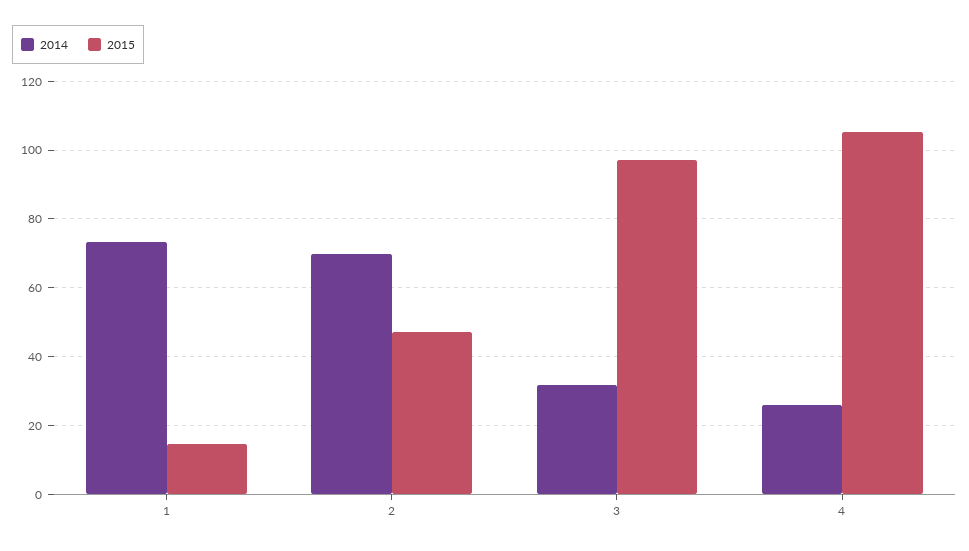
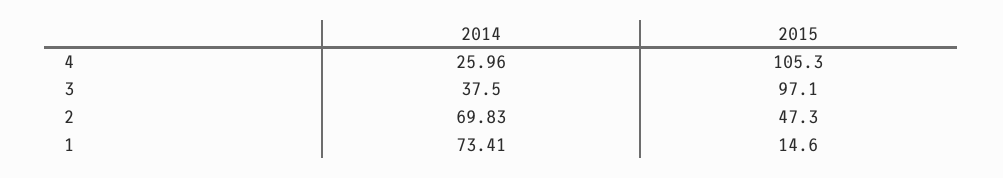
  {
    "2014": {
      "1": 73.41,
      "2": 69.83,
-     "3": 32,
+     "3": 37.5,
      "4": 25.96
    },
    "2015": {
      "1": 14.6,
      "2": 47.3,
      "3": 97.1,
      "4": 105.3
    }
  }

